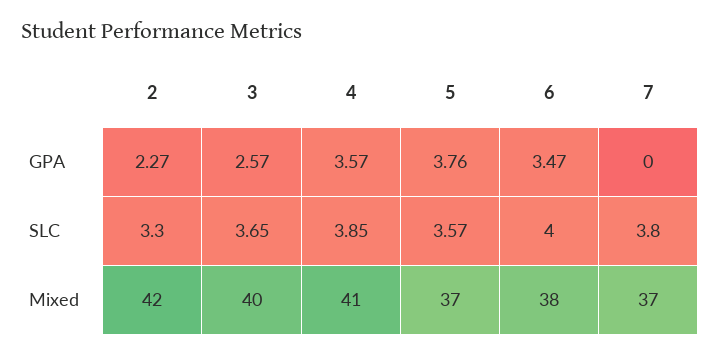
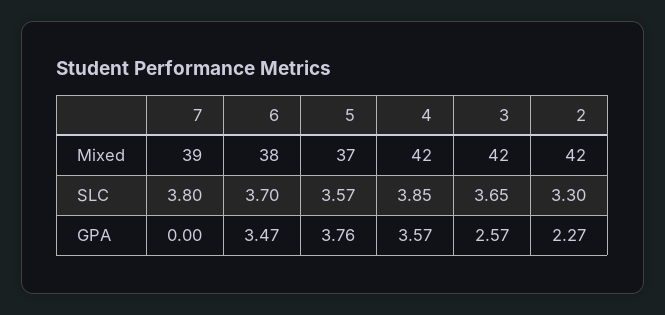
  {
    "2": {
      "GPA": 2.27,
      "SLC": 3.3,
      "Mixed": 42
    },
    "3": {
      "GPA": 2.57,
      "SLC": 3.65,
-     "Mixed": 40
+     "Mixed": 42
    },
    "4": {
      "GPA": 3.57,
      "SLC": 3.85,
-     "Mixed": 41
+     "Mixed": 42
    },
    "5": {
      "GPA": 3.76,
      "SLC": 3.57,
      "Mixed": 37
    },
    "6": {
      "GPA": 3.47,
-     "SLC": 4,
+     "SLC": 3.7,
      "Mixed": 38
    },
    "7": {
      "GPA": 0,
      "SLC": 3.8,
-     "Mixed": 37
+     "Mixed": 39
    }
  }

